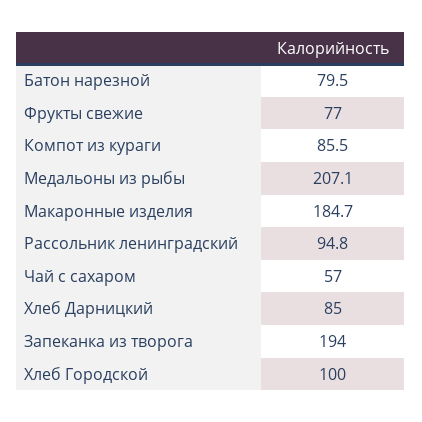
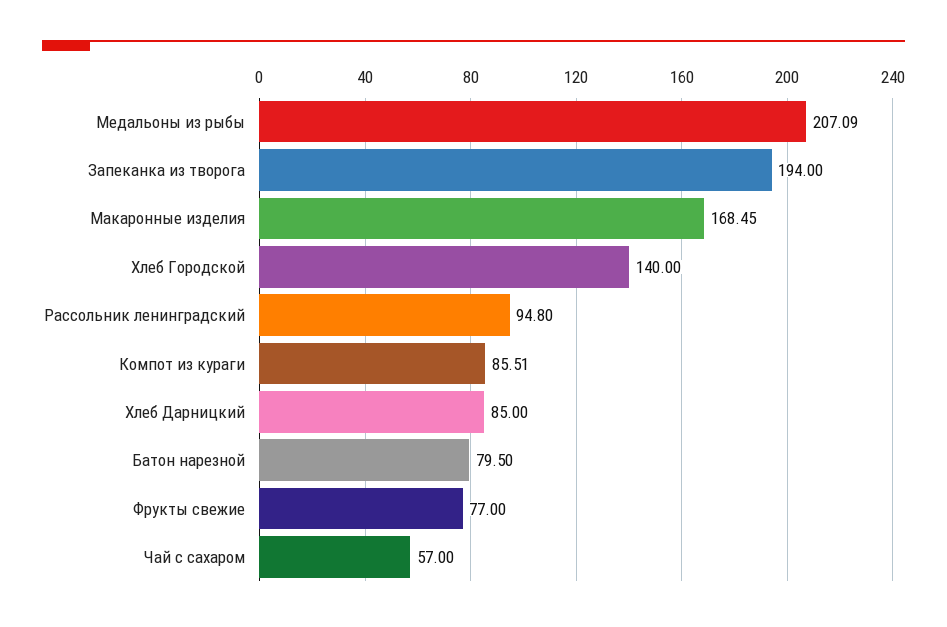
  {
    "Батон нарезной": 79.5,
    "Фрукты свежие": 77,
    "Компот из кураги": 85.51,
    "Медальоны из рыбы": 207.09,
-   "Макаронные изделия": 184.7,
+   "Макаронные изделия": 168.45,
    "Рассольник ленинградский": 94.8,
    "Чай с сахаром": 57,
    "Хлеб Дарницкий": 85,
    "Запеканка из творога": 194,
-   "Хлеб Городской": 100
+   "Хлеб Городской": 140
  }

